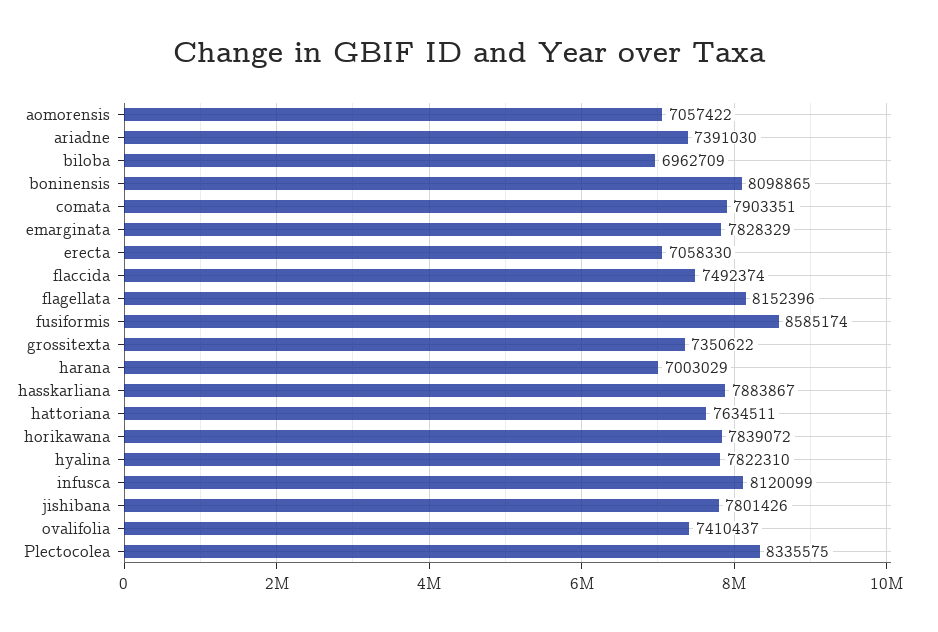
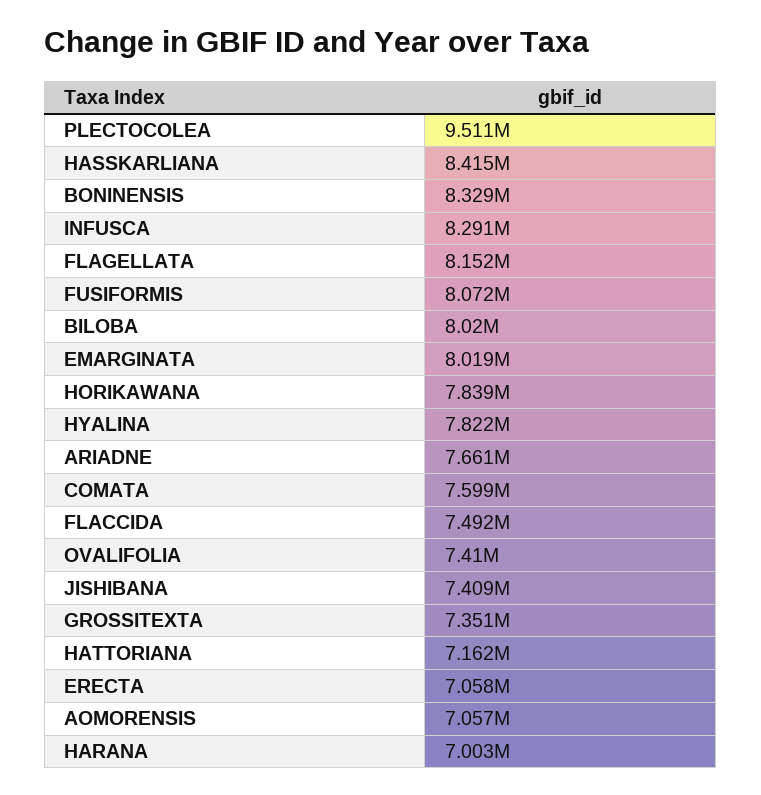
  {
    "aomorensis": 7057422,
-   "ariadne": 7391030,
+   "ariadne": 7661000,
-   "biloba": 6962709,
+   "biloba": 8020000,
-   "boninensis": 8098865,
+   "boninensis": 8329000,
-   "comata": 7903351,
+   "comata": 7599000,
-   "emarginata": 7828329,
+   "emarginata": 8019000,
    "erecta": 7058330,
    "flaccida": 7492374,
    "flagellata": 8152396,
-   "fusiformis": 8585174,
+   "fusiformis": 8072000,
    "grossitexta": 7350622,
    "harana": 7003029,
-   "hasskarliana": 7883867,
+   "hasskarliana": 8415000,
-   "hattoriana": 7634511,
+   "hattoriana": 7162000,
    "horikawana": 7839072,
    "hyalina": 7822310,
-   "infusca": 8120099,
+   "infusca": 8291000,
-   "jishibana": 7801426,
+   "jishibana": 7409000,
    "ovalifolia": 7410437,
-   "Plectocolea": 8335575
+   "Plectocolea": 9511000
  }

